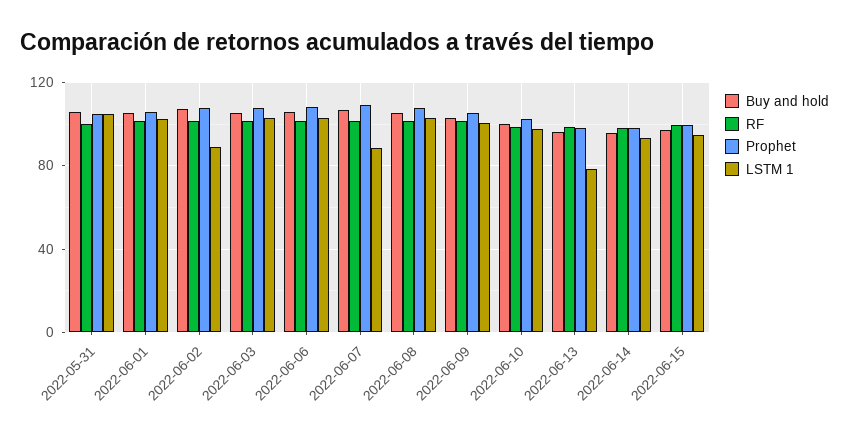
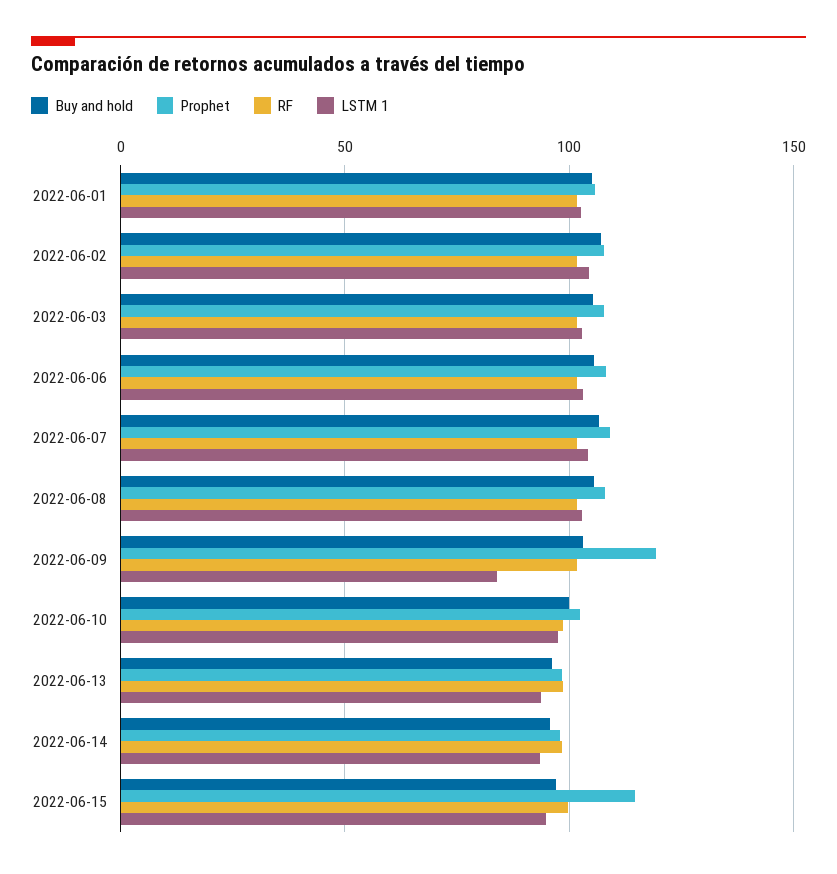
  {
    "Buy and hold": {
-     "2022-05-31": 105,
      "2022-06-01": 105,
      "2022-06-02": 105,
      "2022-06-03": 105,
      "2022-06-06": 105,
      "2022-06-07": 105,
      "2022-06-08": 105,
      "2022-06-09": 105,
      "2022-06-10": 100,
      "2022-06-13": 95,
      "2022-06-14": 95,
      "2022-06-15": 95
    },
    "RF": {
-     "2022-05-31": 100,
      "2022-06-01": 100,
      "2022-06-02": 100,
      "2022-06-03": 100,
      "2022-06-06": 100,
      "2022-06-07": 100,
      "2022-06-08": 100,
      "2022-06-09": 100,
      "2022-06-10": 100,
      "2022-06-13": 100,
      "2022-06-14": 100,
      "2022-06-15": 100
    },
    "Prophet": {
-     "2022-05-31": 105,
      "2022-06-01": 105,
      "2022-06-02": 110,
      "2022-06-03": 110,
      "2022-06-06": 110,
      "2022-06-07": 110,
      "2022-06-08": 110,
-     "2022-06-09": 105,
+     "2022-06-09": 120,
      "2022-06-10": 100,
      "2022-06-13": 100,
      "2022-06-14": 100,
-     "2022-06-15": 100
+     "2022-06-15": 115
    },
    "LSTM 1": {
-     "2022-05-31": 105,
      "2022-06-01": 105,
-     "2022-06-02": 90,
+     "2022-06-02": 105,
      "2022-06-03": 105,
      "2022-06-06": 105,
-     "2022-06-07": 90,
+     "2022-06-07": 105,
      "2022-06-08": 105,
-     "2022-06-09": 100,
+     "2022-06-09": 85,
      "2022-06-10": 100,
-     "2022-06-13": 80,
+     "2022-06-13": 95,
      "2022-06-14": 95,
      "2022-06-15": 95
    }
  }

